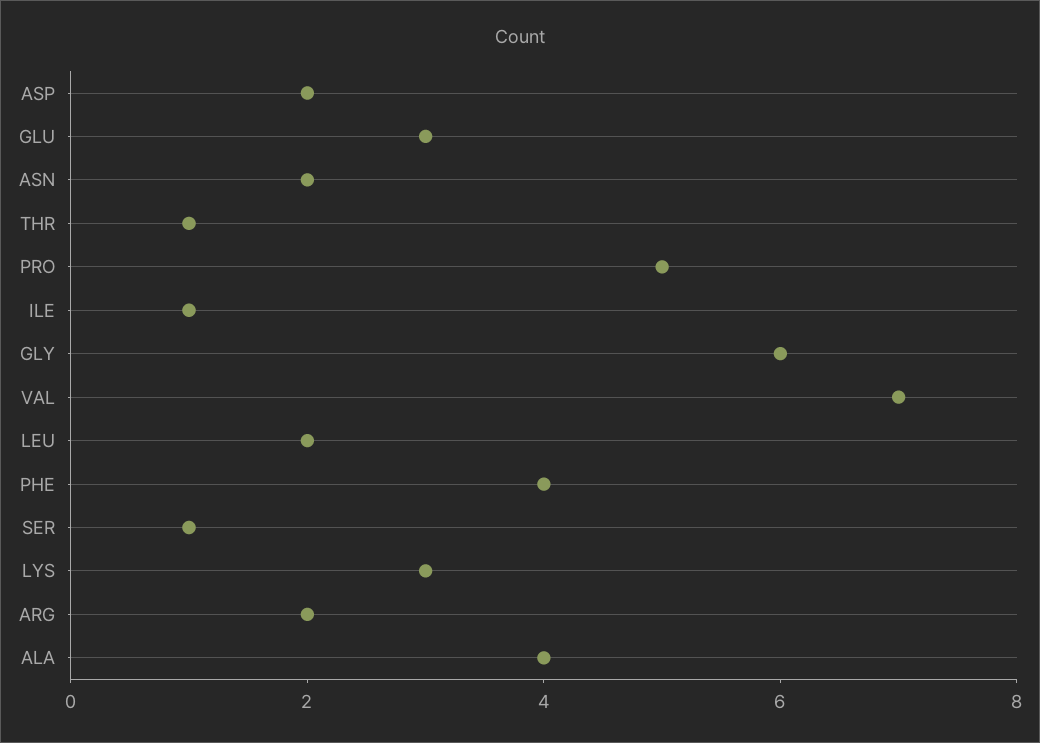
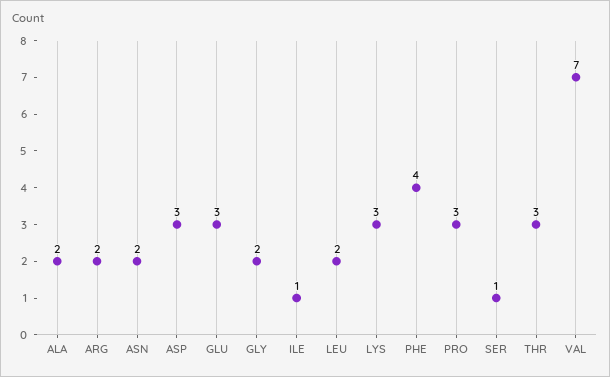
  {
-   "ASP": 2,
+   "ASP": 3,
    "GLU": 3,
    "ASN": 2,
-   "THR": 1,
+   "THR": 3,
-   "PRO": 5,
+   "PRO": 3,
    "ILE": 1,
-   "GLY": 6,
+   "GLY": 2,
    "VAL": 7,
    "LEU": 2,
    "PHE": 4,
    "SER": 1,
    "LYS": 3,
    "ARG": 2,
-   "ALA": 4
+   "ALA": 2
  }

